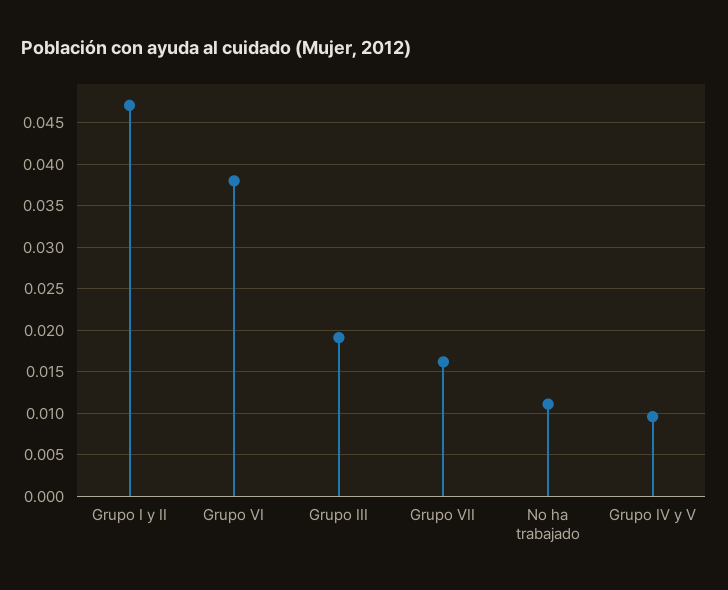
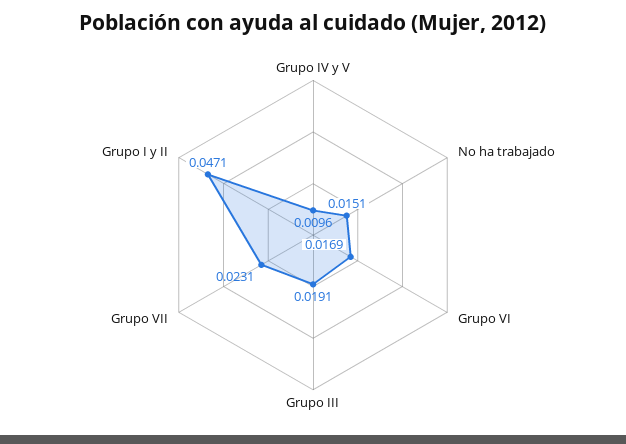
  {
    "Grupo I y II": 0.0471,
-   "Grupo VI": 0.038,
+   "Grupo VI": 0.0169,
    "Grupo III": 0.0191,
-   "Grupo VII": 0.016,
+   "Grupo VII": 0.0231,
-   "No ha trabajado": 0.011,
+   "No ha trabajado": 0.0151,
    "Grupo IV y V": 0.0096
  }

